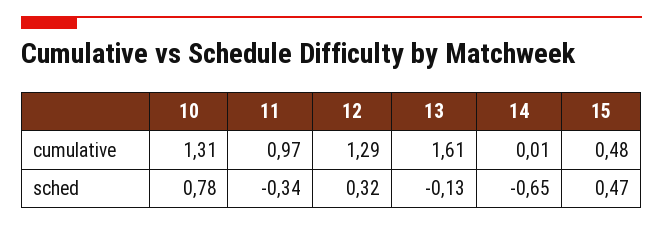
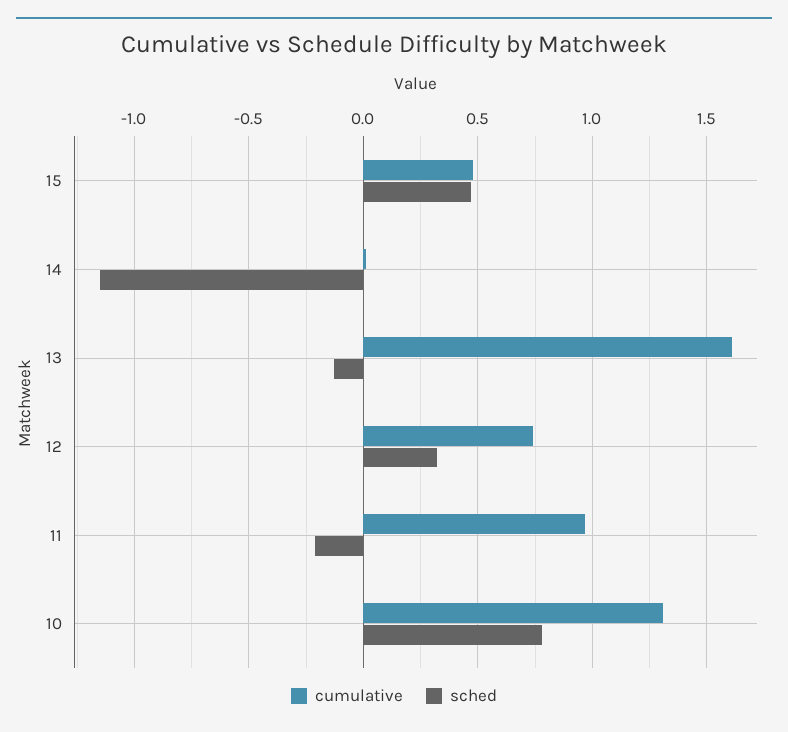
  {
    "cumulative": {
      "10": 1.31,
      "11": 0.97,
-     "12": 1.29,
+     "12": 0.75,
      "13": 1.61,
      "14": 0.01,
      "15": 0.48
    },
    "sched": {
      "10": 0.78,
-     "11": -0.34,
+     "11": -0.2,
      "12": 0.32,
      "13": -0.13,
-     "14": -0.65,
+     "14": -1.15,
      "15": 0.47
    }
  }

